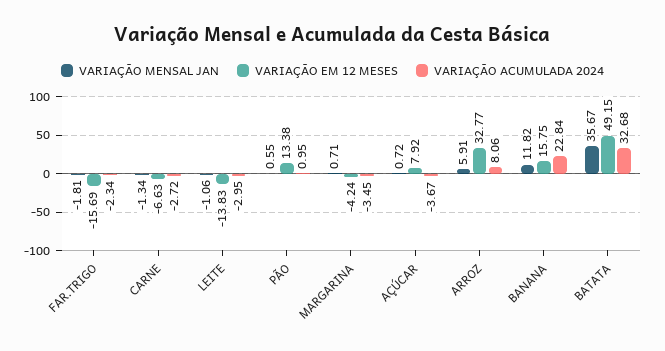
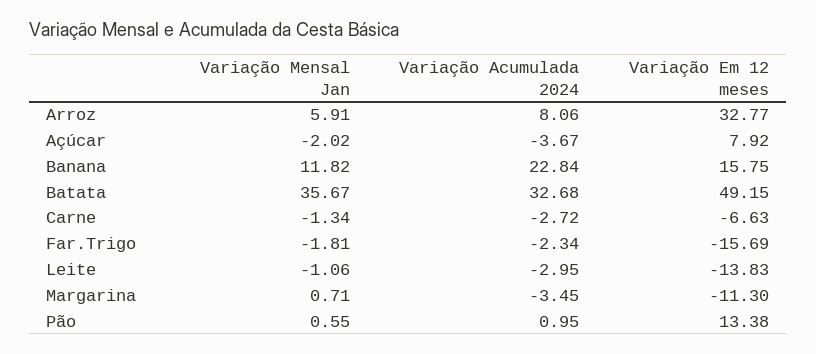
  {
    "VARIAÇÃO MENSAL JAN": {
      "FAR.TRIGO": -1.81,
      "CARNE": -1.34,
      "LEITE": -1.06,
      "PÃO": 0.55,
      "MARGARINA": 0.71,
-     "AÇÚCAR": 0.72,
+     "AÇÚCAR": -2.02,
      "ARROZ": 5.91,
      "BANANA": 11.82,
      "BATATA": 35.67
    },
    "VARIAÇÃO EM 12 MESES": {
      "FAR.TRIGO": -15.69,
      "CARNE": -6.63,
      "LEITE": -13.83,
      "PÃO": 13.38,
-     "MARGARINA": -4.24,
+     "MARGARINA": -11.3,
      "AÇÚCAR": 7.92,
      "ARROZ": 32.77,
      "BANANA": 15.75,
      "BATATA": 49.15
    },
    "VARIAÇÃO ACUMULADA 2024": {
      "FAR.TRIGO": -2.34,
      "CARNE": -2.72,
      "LEITE": -2.95,
      "PÃO": 0.95,
      "MARGARINA": -3.45,
      "AÇÚCAR": -3.67,
      "ARROZ": 8.06,
      "BANANA": 22.84,
      "BATATA": 32.68
    }
  }

